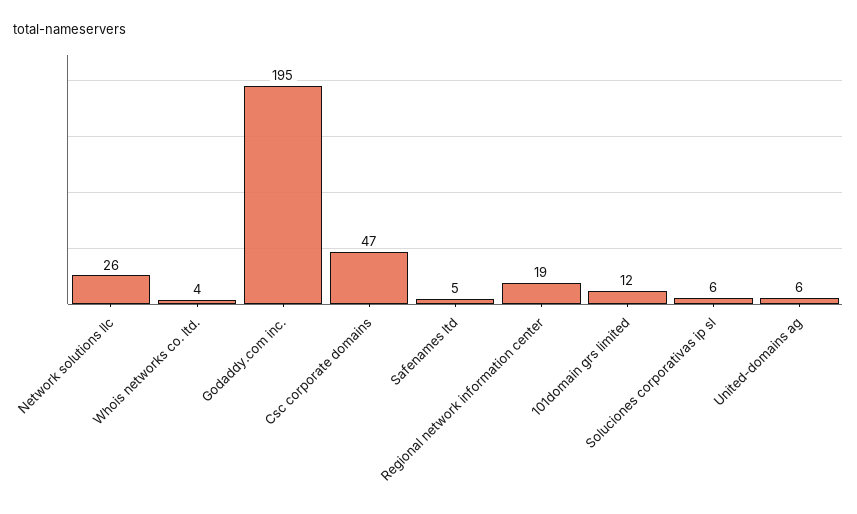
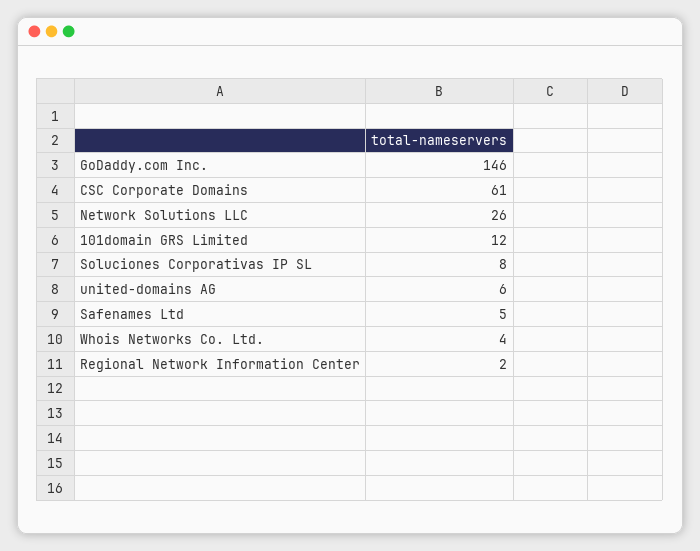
  {
    "Network solutions llc": 26,
    "Whois networks co. ltd.": 4,
-   "Godaddy.com inc.": 195,
+   "Godaddy.com inc.": 146,
-   "Csc corporate domains": 47,
+   "Csc corporate domains": 61,
    "Safenames ltd": 5,
-   "Regional network information center": 19,
+   "Regional network information center": 2,
    "101domain grs limited": 12,
-   "Soluciones corporativas ip sl": 6,
+   "Soluciones corporativas ip sl": 8,
    "United-domains ag": 6
  }

